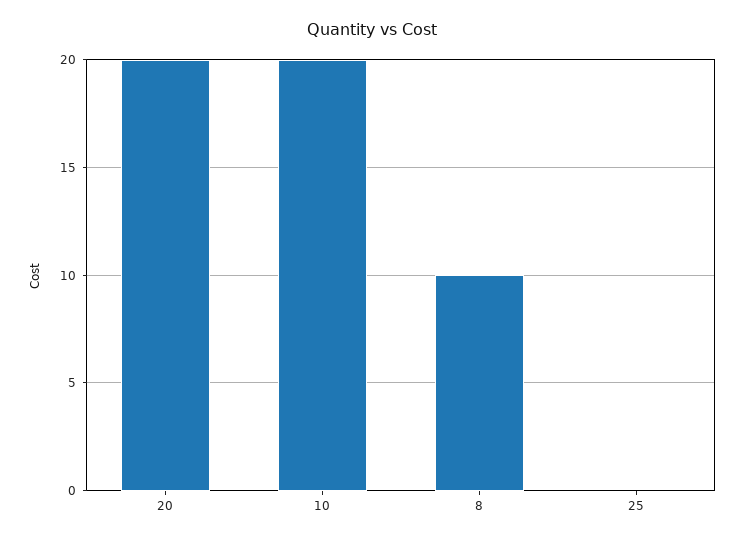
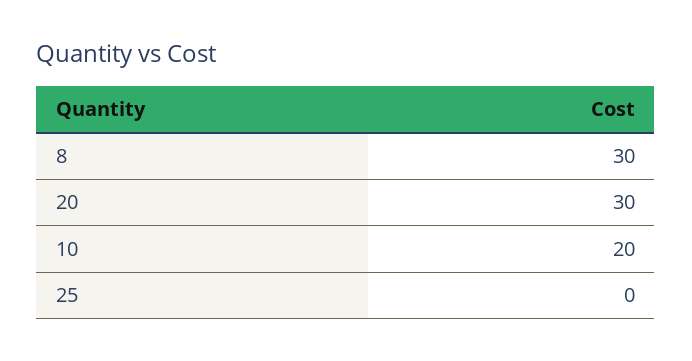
  {
-   "20": 20,
+   "20": 30,
    "10": 20,
-   "8": 10,
+   "8": 30,
    "25": 0
  }

